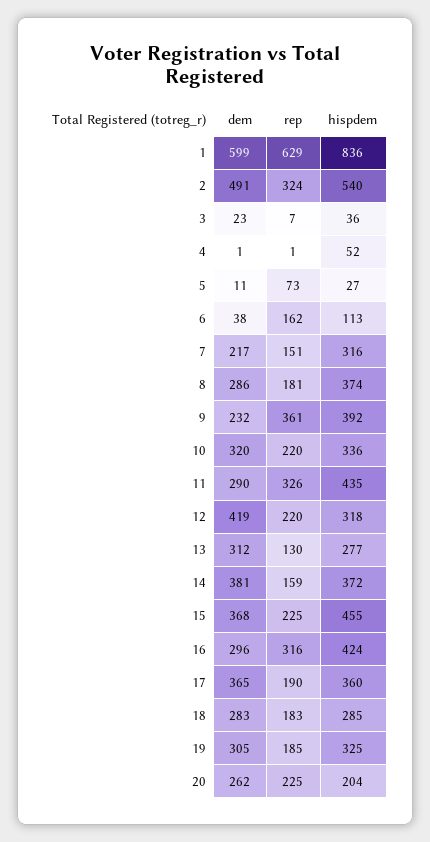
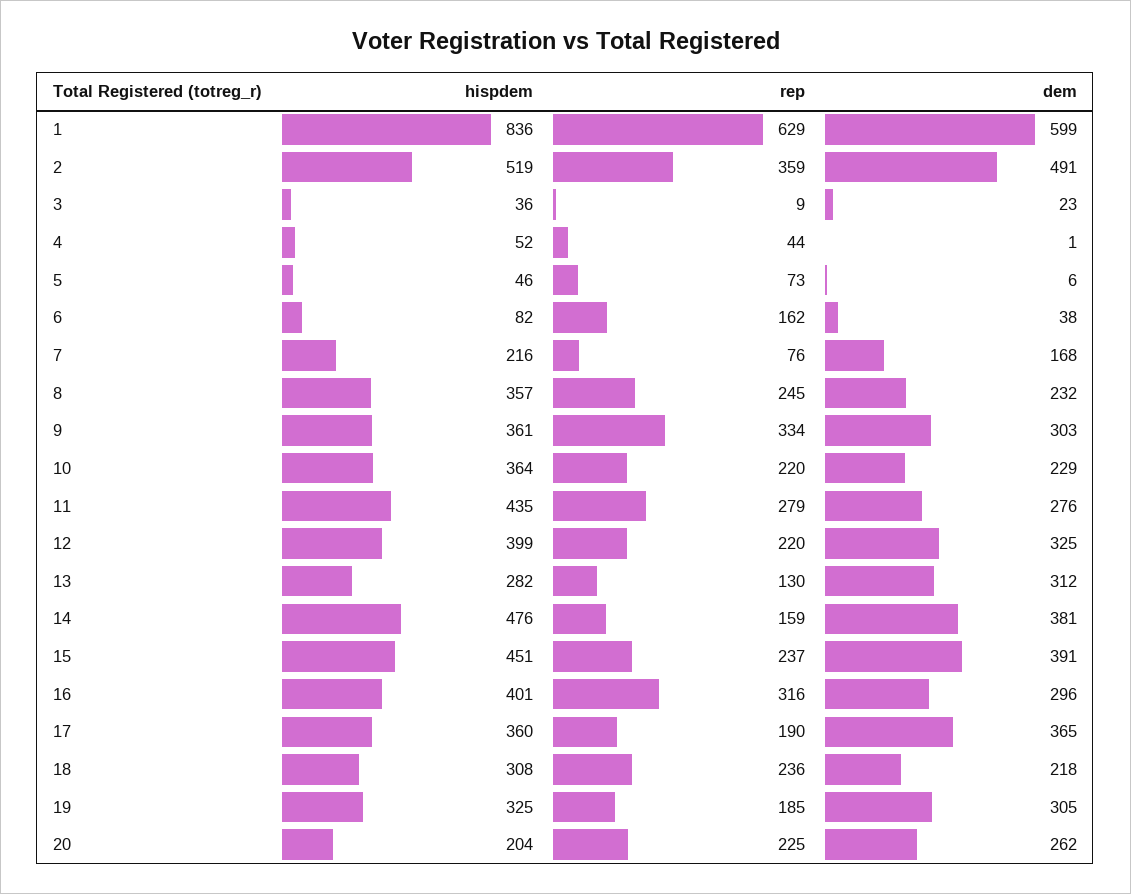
  {
    "dem": {
      "1": 599,
      "2": 491,
      "3": 23,
      "4": 1,
-     "5": 11,
+     "5": 6,
      "6": 38,
-     "7": 217,
+     "7": 168,
-     "8": 286,
+     "8": 232,
-     "9": 232,
+     "9": 303,
-     "10": 320,
+     "10": 229,
-     "11": 290,
+     "11": 276,
-     "12": 419,
+     "12": 325,
      "13": 312,
      "14": 381,
-     "15": 368,
+     "15": 391,
      "16": 296,
      "17": 365,
-     "18": 283,
+     "18": 218,
      "19": 305,
      "20": 262
    },
    "rep": {
      "1": 629,
-     "2": 324,
+     "2": 359,
-     "3": 7,
+     "3": 9,
-     "4": 1,
+     "4": 44,
      "5": 73,
      "6": 162,
-     "7": 151,
+     "7": 76,
-     "8": 181,
+     "8": 245,
-     "9": 361,
+     "9": 334,
      "10": 220,
-     "11": 326,
+     "11": 279,
      "12": 220,
      "13": 130,
      "14": 159,
-     "15": 225,
+     "15": 237,
      "16": 316,
      "17": 190,
-     "18": 183,
+     "18": 236,
      "19": 185,
      "20": 225
    },
    "hispdem": {
      "1": 836,
-     "2": 540,
+     "2": 519,
      "3": 36,
      "4": 52,
-     "5": 27,
+     "5": 46,
-     "6": 113,
+     "6": 82,
-     "7": 316,
+     "7": 216,
-     "8": 374,
+     "8": 357,
-     "9": 392,
+     "9": 361,
-     "10": 336,
+     "10": 364,
      "11": 435,
-     "12": 318,
+     "12": 399,
-     "13": 277,
+     "13": 282,
-     "14": 372,
+     "14": 476,
-     "15": 455,
+     "15": 451,
-     "16": 424,
+     "16": 401,
      "17": 360,
-     "18": 285,
+     "18": 308,
      "19": 325,
      "20": 204
    }
  }

